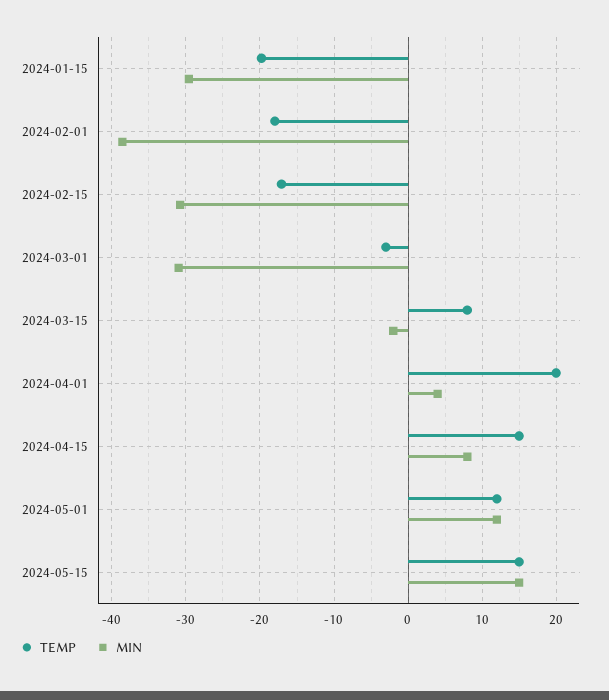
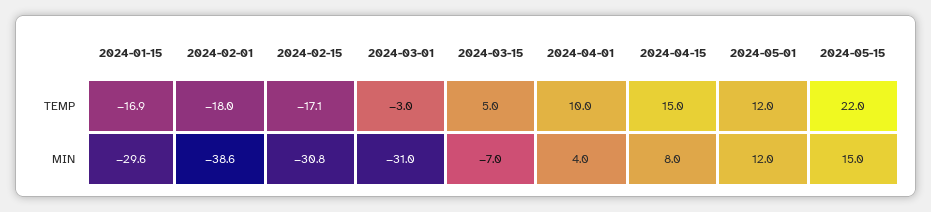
  {
    "TEMP": {
-     "2024-01-15": -20,
+     "2024-01-15": -16.9,
      "2024-02-01": -18,
      "2024-02-15": -17.1,
      "2024-03-01": -3,
-     "2024-03-15": 8,
+     "2024-03-15": 5,
-     "2024-04-01": 20,
+     "2024-04-01": 10,
      "2024-04-15": 15,
      "2024-05-01": 12,
-     "2024-05-15": 15
+     "2024-05-15": 22
    },
    "MIN": {
      "2024-01-15": -29.6,
      "2024-02-01": -38.6,
      "2024-02-15": -30.8,
      "2024-03-01": -31,
-     "2024-03-15": -2,
+     "2024-03-15": -7,
      "2024-04-01": 4,
      "2024-04-15": 8,
      "2024-05-01": 12,
      "2024-05-15": 15
    }
  }

